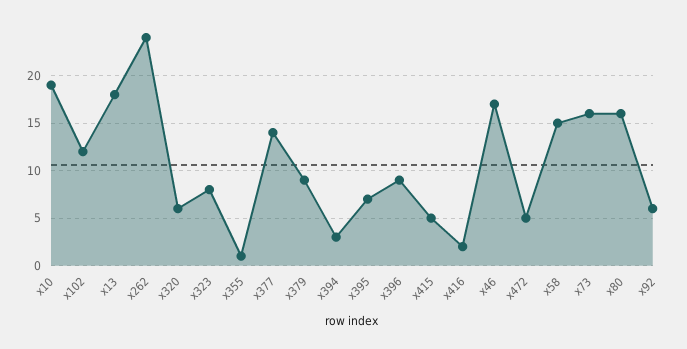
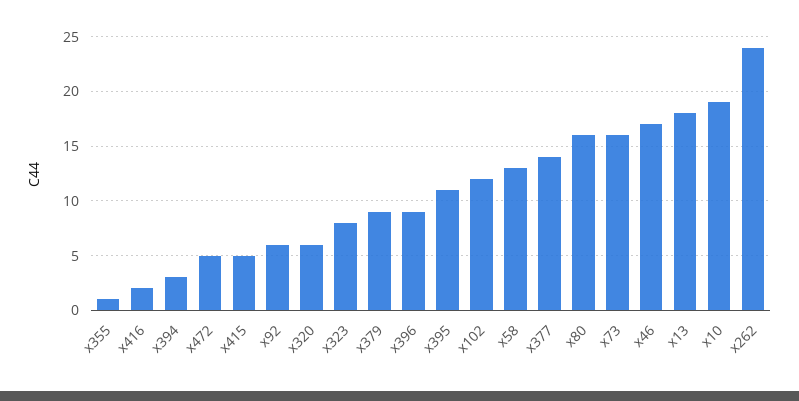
  {
    "x10": 19,
    "x102": 12,
    "x13": 18,
    "x262": 24,
    "x320": 6,
    "x323": 8,
    "x355": 1,
    "x377": 14,
    "x379": 9,
    "x394": 3,
-   "x395": 7,
+   "x395": 11,
    "x396": 9,
    "x415": 5,
    "x416": 2,
    "x46": 17,
    "x472": 5,
-   "x58": 15,
+   "x58": 13,
    "x73": 16,
    "x80": 16,
    "x92": 6
  }

